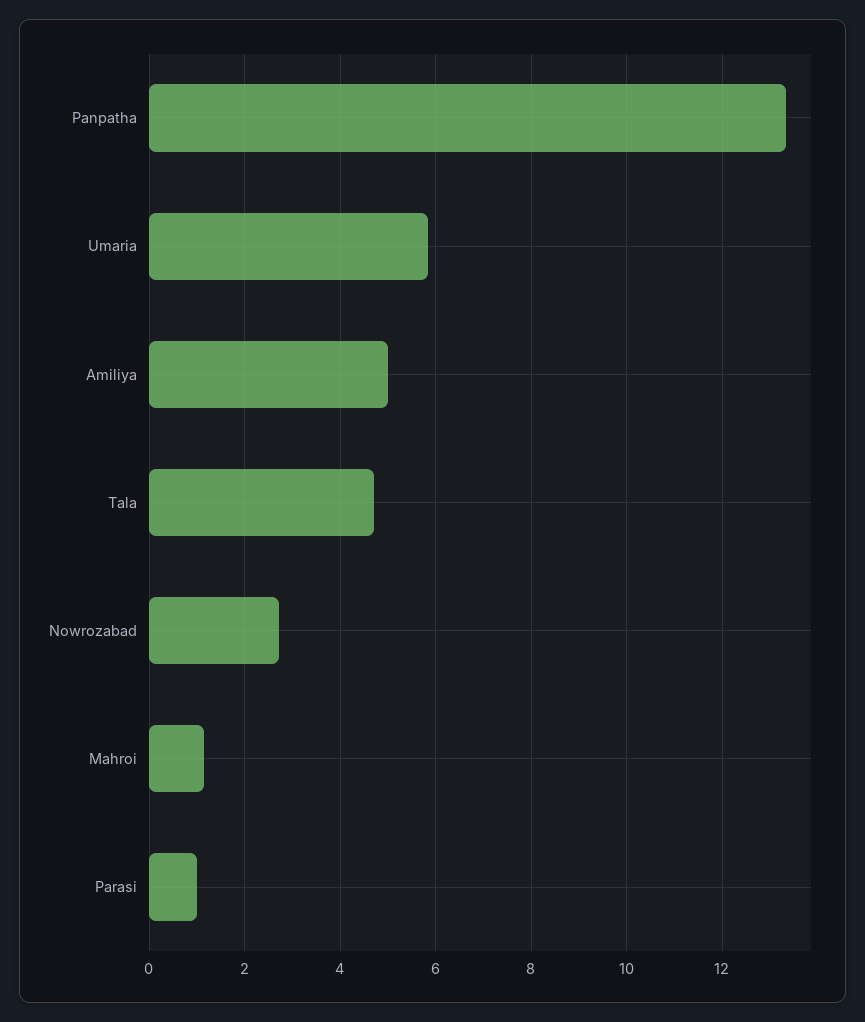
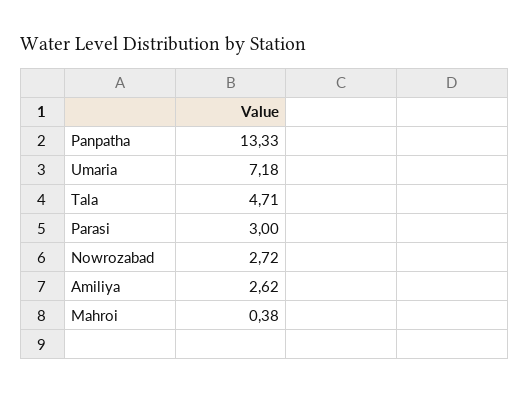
  {
    "Panpatha": 13.33,
-   "Umaria": 5.8,
+   "Umaria": 7.18,
-   "Amiliya": 5,
+   "Amiliya": 2.62,
    "Tala": 4.71,
    "Nowrozabad": 2.72,
-   "Mahroi": 1.2,
+   "Mahroi": 0.38,
-   "Parasi": 1
+   "Parasi": 3
  }

